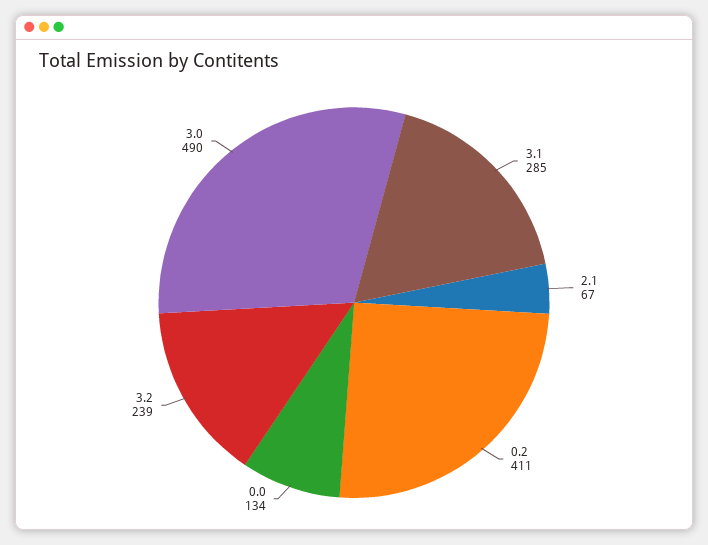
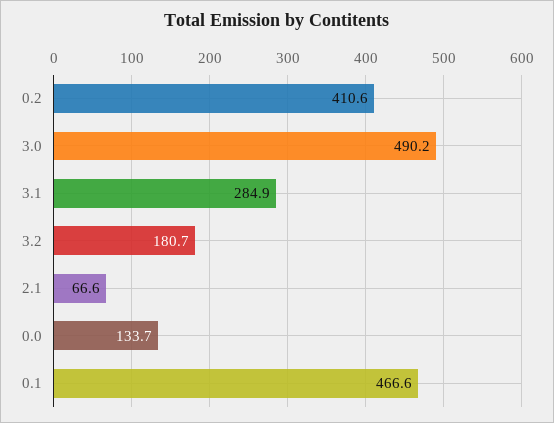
  {
    "3.1": 284.9,
    "2.1": 66.6,
    "0.2": 410.6,
    "0.0": 133.7,
-   "3.2": 239,
+   "3.2": 180.7,
-   "3.0": 490.2
+   "3.0": 490.2,
+   "0.1": 466.6
  }

